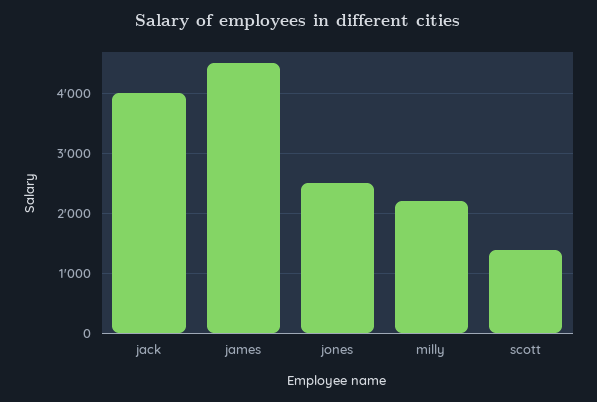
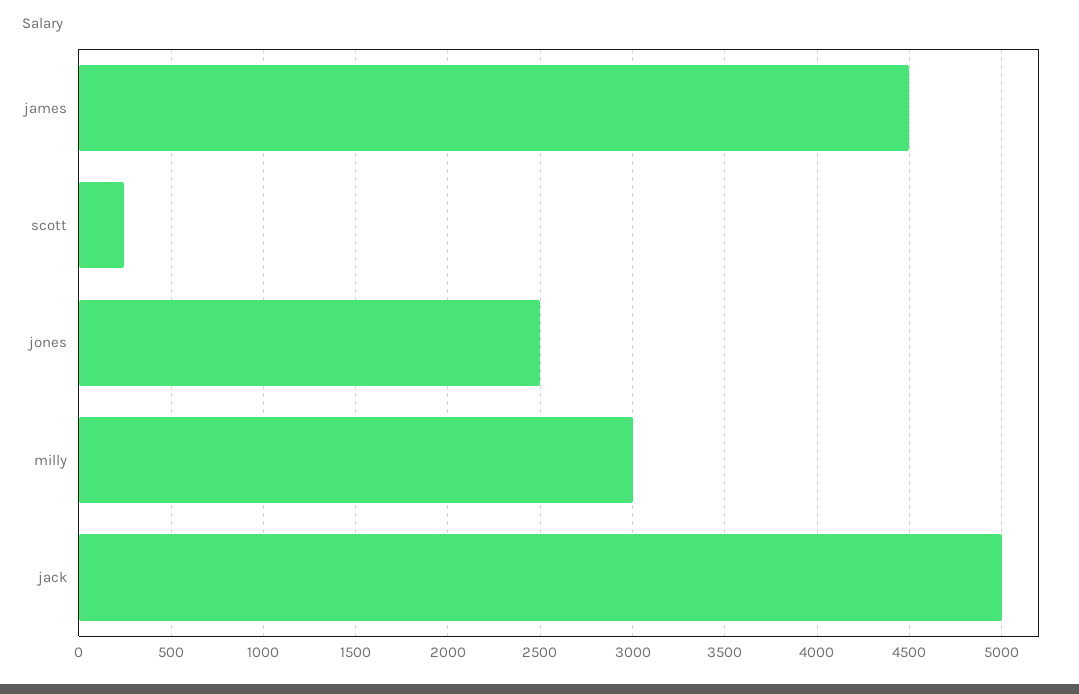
  {
-   "jack": 4000,
+   "jack": 5000,
    "james": 4500,
    "jones": 2500,
-   "milly": 2200,
+   "milly": 3000,
-   "scott": 1400
+   "scott": 250
  }

